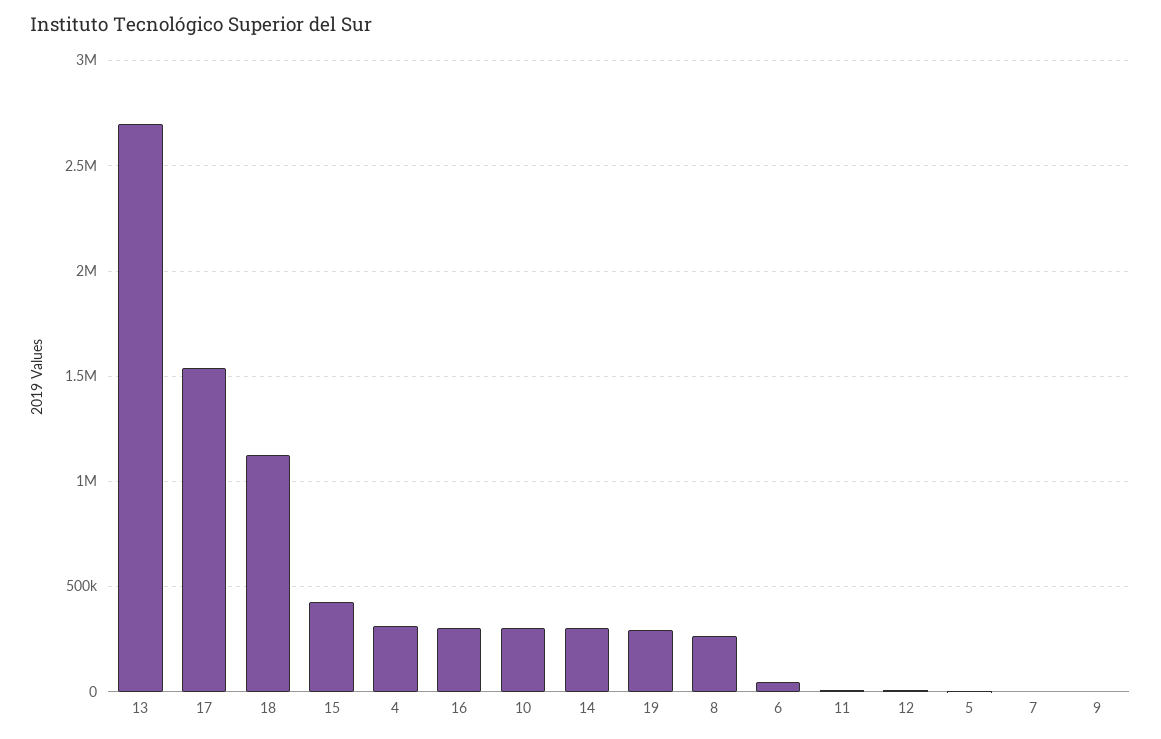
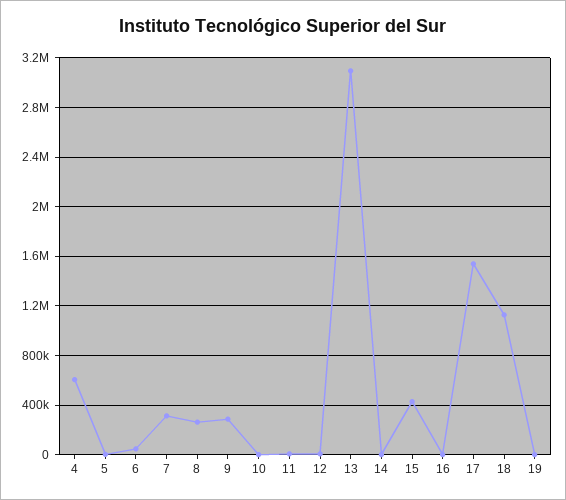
  {
-   "13": 2700000,
+   "13": 3100000,
    "17": 1550000,
    "18": 1150000,
    "15": 450000,
-   "4": 300000,
+   "4": 600000,
-   "16": 300000,
+   "16": 0,
-   "10": 300000,
+   "10": 0,
-   "14": 300000,
+   "14": 0,
-   "19": 300000,
+   "19": 0,
    "8": 250000,
    "6": 50000,
    "11": 0,
    "12": 0,
    "5": 0,
-   "7": 0,
+   "7": 300000,
-   "9": 0
+   "9": 300000
  }

